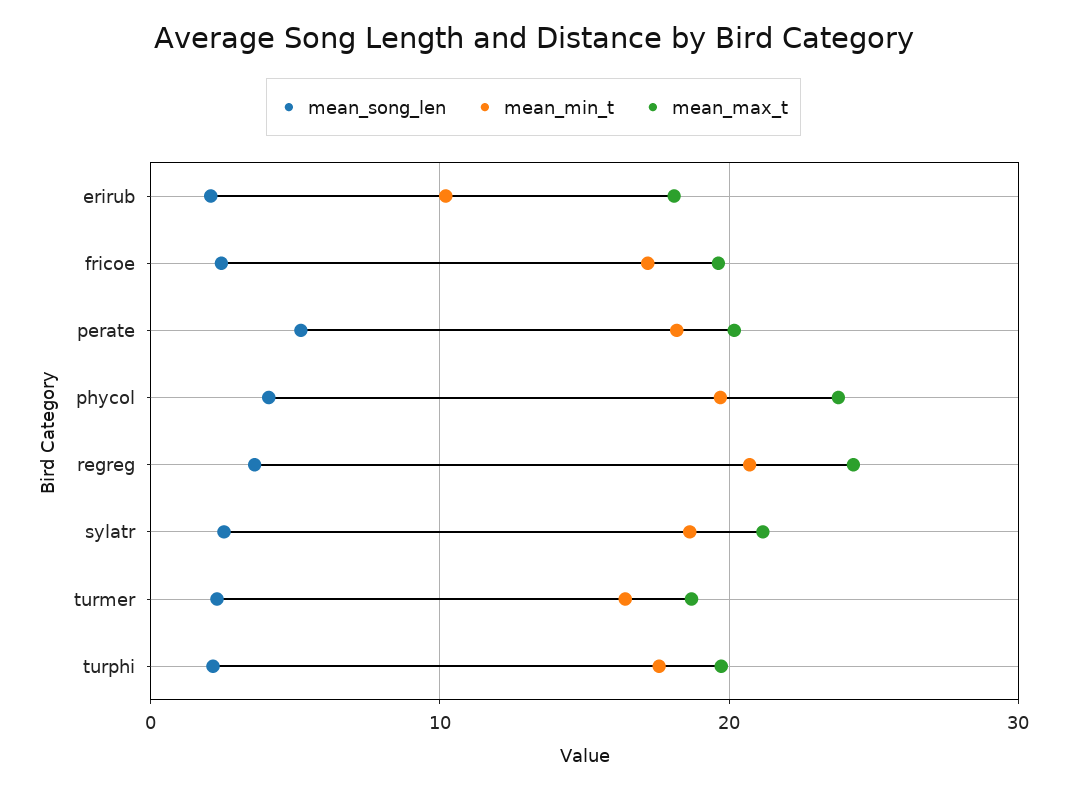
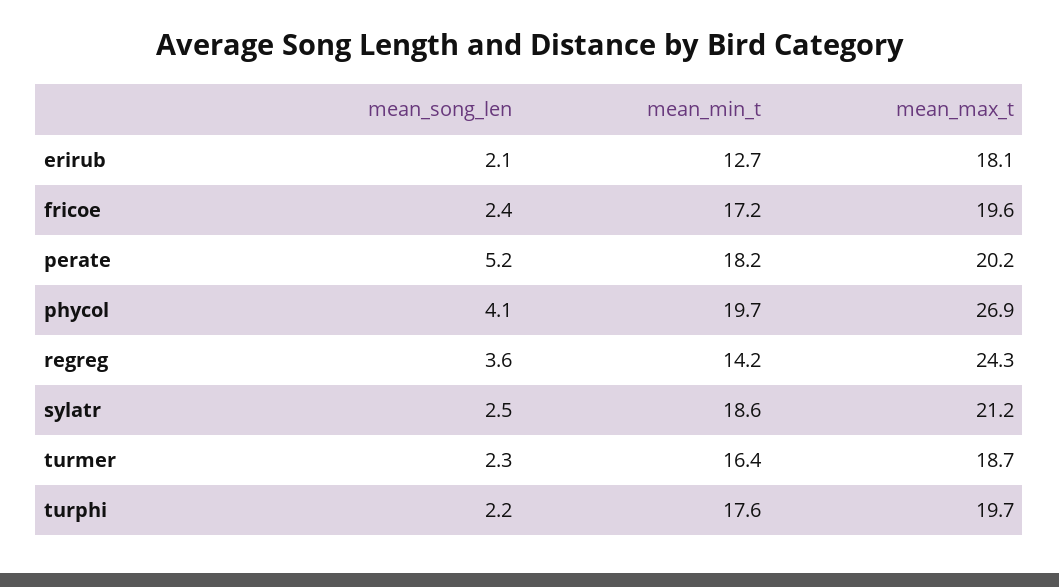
  {
    "mean_song_len": {
      "erirub": 2.1,
      "fricoe": 2.4,
      "perate": 5.2,
      "phycol": 4.1,
      "regreg": 3.6,
      "sylatr": 2.5,
      "turmer": 2.3,
      "turphi": 2.2
    },
    "mean_min_t": {
-     "erirub": 10,
+     "erirub": 12.7,
      "fricoe": 17.2,
      "perate": 18.2,
      "phycol": 19.7,
-     "regreg": 21,
+     "regreg": 14.2,
      "sylatr": 18.6,
      "turmer": 16.4,
      "turphi": 17.6
    },
    "mean_max_t": {
      "erirub": 18.1,
      "fricoe": 19.6,
      "perate": 20.2,
-     "phycol": 24,
+     "phycol": 26.9,
      "regreg": 24.3,
      "sylatr": 21.2,
      "turmer": 18.7,
      "turphi": 19.7
    }
  }

